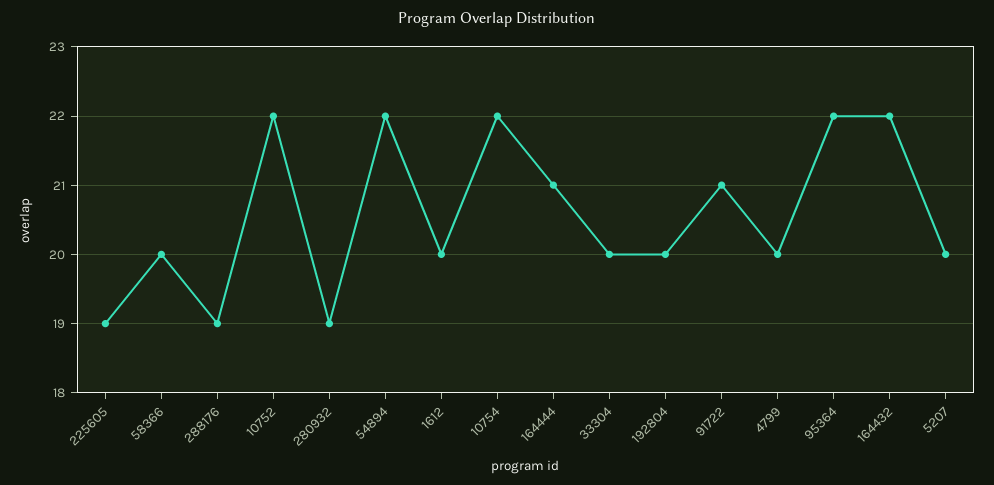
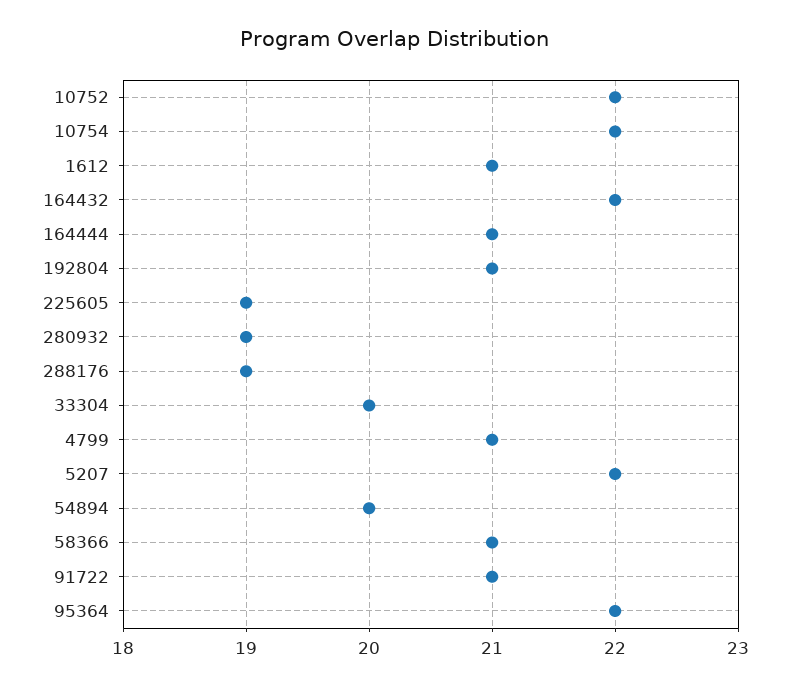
  {
    "225605": 19,
-   "58366": 20,
+   "58366": 21,
    "288176": 19,
    "10752": 22,
    "280932": 19,
-   "54894": 22,
+   "54894": 20,
-   "1612": 20,
+   "1612": 21,
    "10754": 22,
    "164444": 21,
    "33304": 20,
-   "192804": 20,
+   "192804": 21,
    "91722": 21,
-   "4799": 20,
+   "4799": 21,
    "95364": 22,
    "164432": 22,
-   "5207": 20
+   "5207": 22
  }

